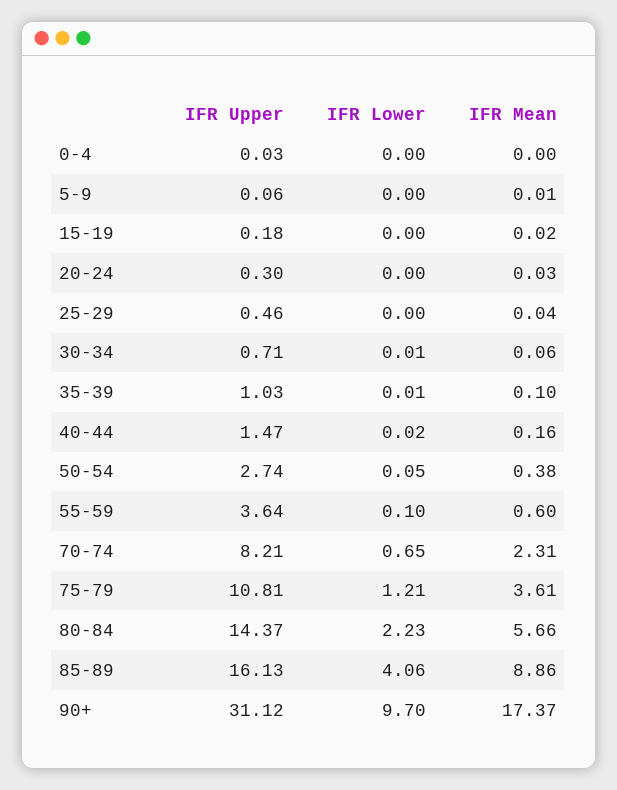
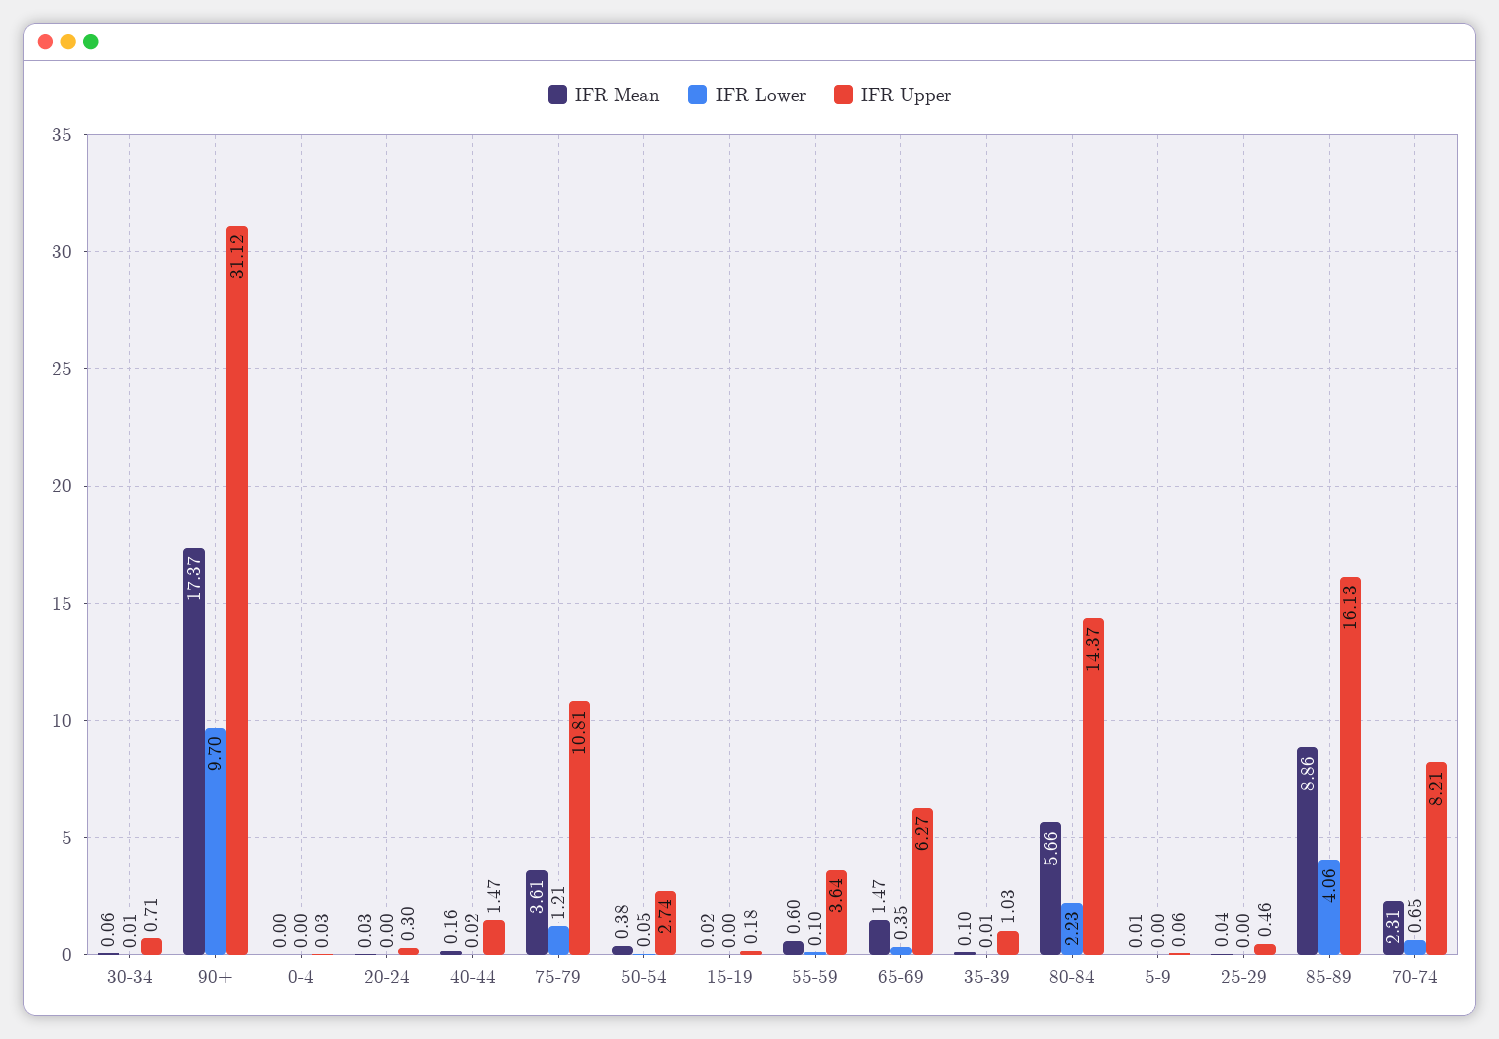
  {
    "IFR Upper": {
      "0-4": 0.03,
      "5-9": 0.06,
      "15-19": 0.18,
      "20-24": 0.3,
      "25-29": 0.46,
      "30-34": 0.71,
      "35-39": 1.03,
      "40-44": 1.47,
      "50-54": 2.74,
      "55-59": 3.64,
      "70-74": 8.21,
      "75-79": 10.81,
      "80-84": 14.37,
      "85-89": 16.13,
-     "90+": 31.12
+     "90+": 31.12,
+     "65-69": 6.27
    },
    "IFR Lower": {
      "0-4": 0,
      "5-9": 0,
      "15-19": 0,
      "20-24": 0,
      "25-29": 0,
      "30-34": 0.01,
      "35-39": 0.01,
      "40-44": 0.02,
      "50-54": 0.05,
      "55-59": 0.1,
      "70-74": 0.65,
      "75-79": 1.21,
      "80-84": 2.23,
      "85-89": 4.06,
-     "90+": 9.7
+     "90+": 9.7,
+     "65-69": 0.35
    },
    "IFR Mean": {
      "0-4": 0,
      "5-9": 0.01,
      "15-19": 0.02,
      "20-24": 0.03,
      "25-29": 0.04,
      "30-34": 0.06,
      "35-39": 0.1,
      "40-44": 0.16,
      "50-54": 0.38,
      "55-59": 0.6,
      "70-74": 2.31,
      "75-79": 3.61,
      "80-84": 5.66,
      "85-89": 8.86,
-     "90+": 17.37
+     "90+": 17.37,
+     "65-69": 1.47
    }
  }

